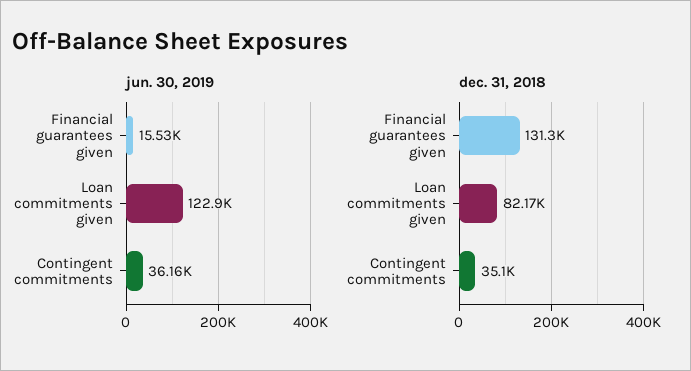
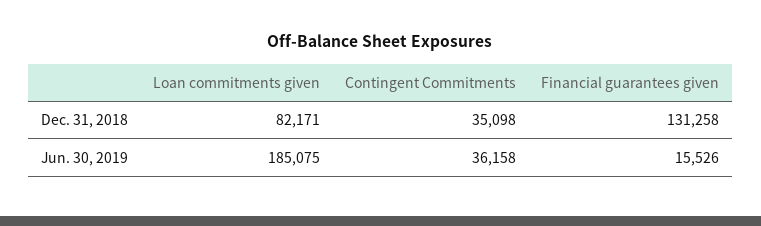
  {
    "jun. 30, 2019": {
      "Financial guarantees given": 15526,
-     "Loan commitments given": 122900,
+     "Loan commitments given": 185075,
      "Contingent commitments": 36158
    },
    "dec. 31, 2018": {
      "Financial guarantees given": 131258,
      "Loan commitments given": 82171,
      "Contingent commitments": 35098
    }
  }

